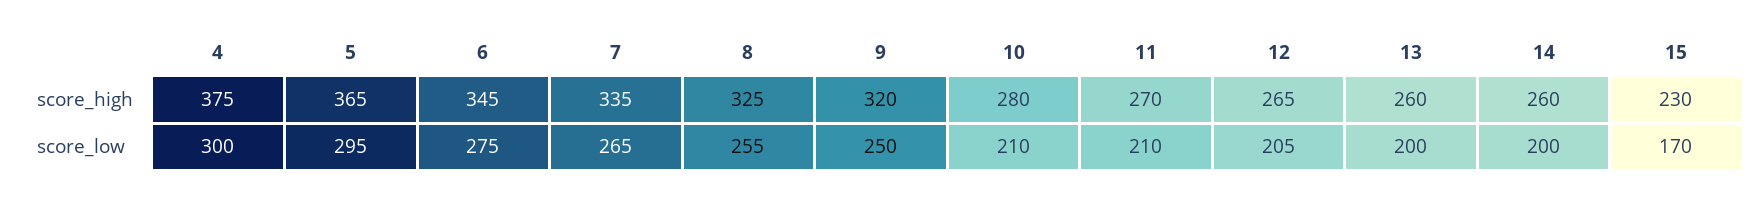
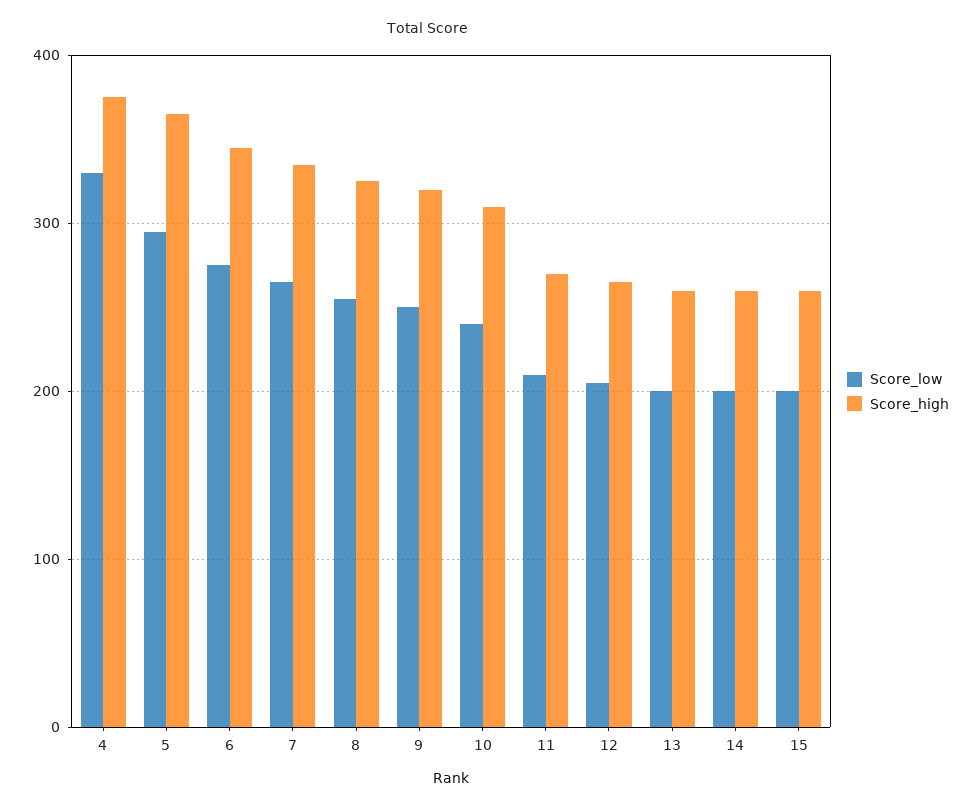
  {
    "score_high": {
      "4": 375,
      "5": 365,
      "6": 345,
      "7": 335,
      "8": 325,
      "9": 320,
-     "10": 280,
+     "10": 310,
      "11": 270,
      "12": 265,
      "13": 260,
      "14": 260,
-     "15": 230
+     "15": 260
    },
    "score_low": {
-     "4": 300,
+     "4": 330,
      "5": 295,
      "6": 275,
      "7": 265,
      "8": 255,
      "9": 250,
-     "10": 210,
+     "10": 240,
      "11": 210,
      "12": 205,
      "13": 200,
      "14": 200,
-     "15": 170
+     "15": 200
    }
  }

